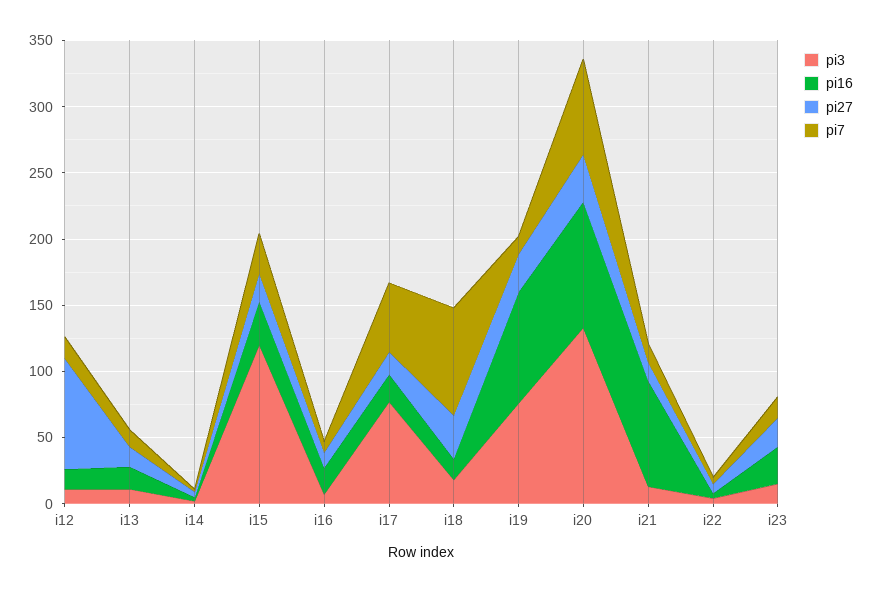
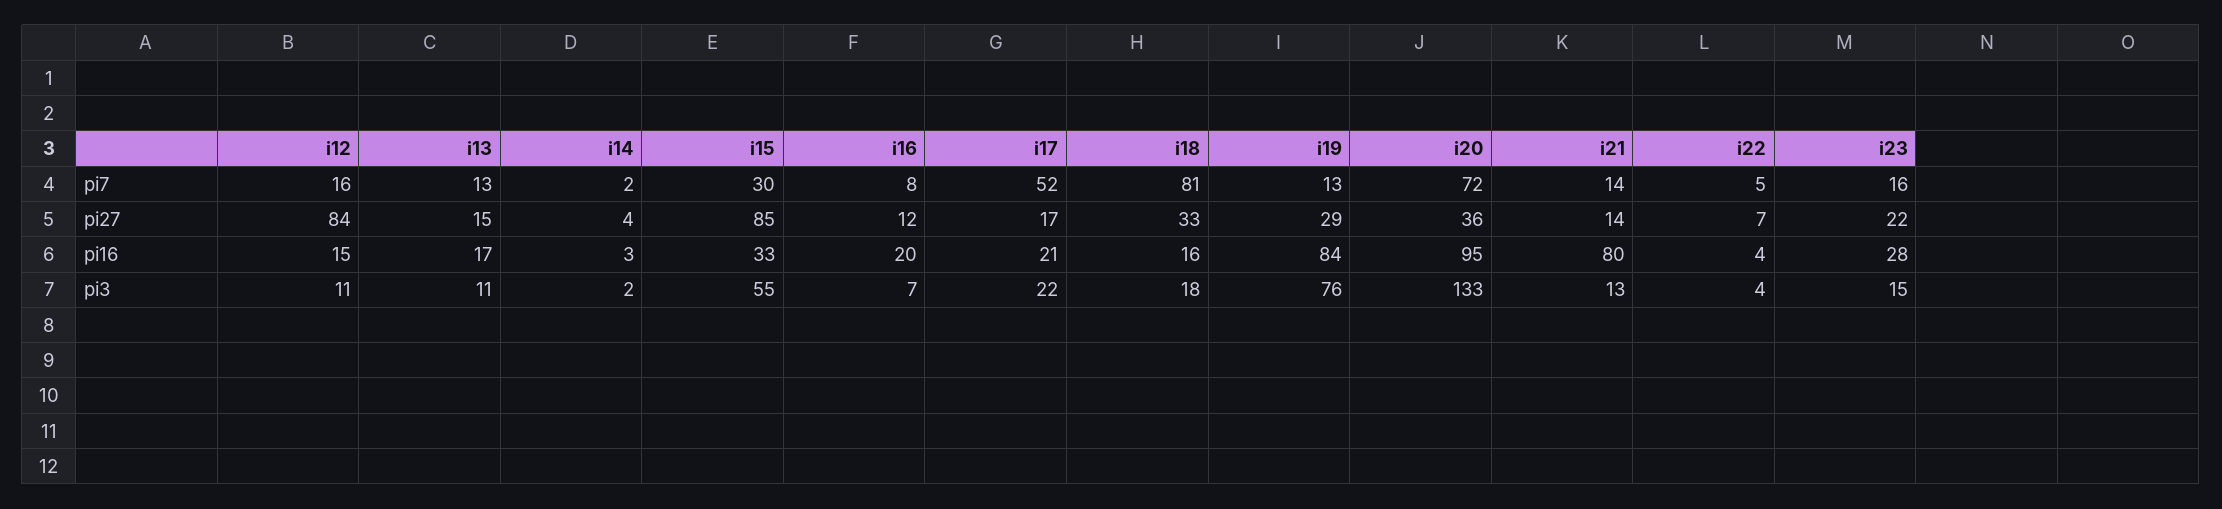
  {
    "pi3": {
      "i12": 11,
      "i13": 11,
      "i14": 2,
-     "i15": 120,
+     "i15": 55,
      "i16": 7,
-     "i17": 80,
+     "i17": 22,
      "i18": 18,
      "i19": 76,
      "i20": 133,
      "i21": 13,
      "i22": 4,
      "i23": 15
    },
    "pi16": {
      "i12": 15,
      "i13": 17,
      "i14": 3,
      "i15": 33,
      "i16": 20,
      "i17": 21,
      "i18": 16,
      "i19": 84,
      "i20": 95,
      "i21": 80,
      "i22": 4,
      "i23": 28
    },
    "pi27": {
      "i12": 84,
      "i13": 15,
      "i14": 4,
-     "i15": 20,
+     "i15": 85,
      "i16": 12,
      "i17": 17,
      "i18": 33,
      "i19": 29,
      "i20": 36,
      "i21": 14,
      "i22": 7,
      "i23": 22
    },
    "pi7": {
      "i12": 16,
      "i13": 13,
      "i14": 2,
      "i15": 30,
      "i16": 8,
      "i17": 52,
      "i18": 81,
      "i19": 13,
      "i20": 72,
      "i21": 14,
      "i22": 5,
      "i23": 16
    }
  }

